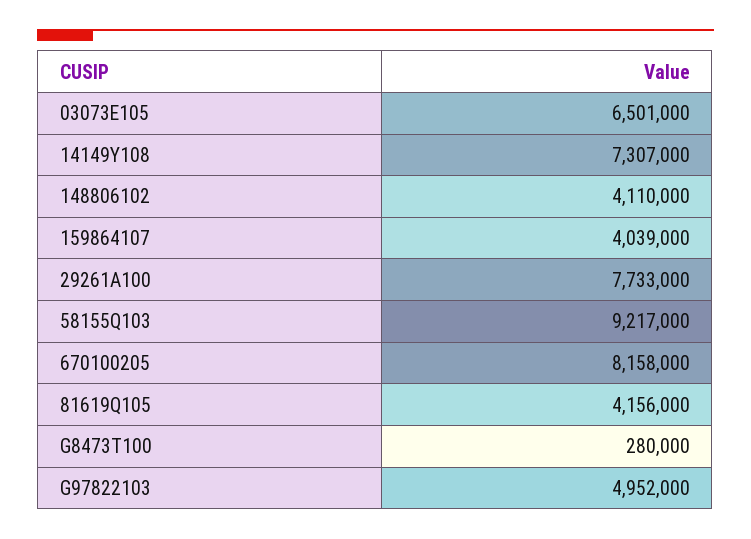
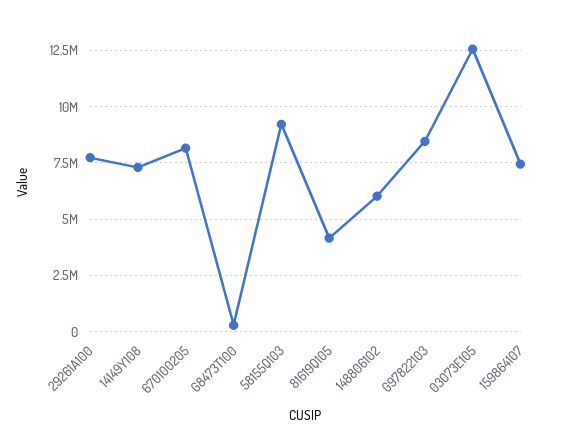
  {
-   "03073E105": 6501000,
+   "03073E105": 12500000,
    "14149Y108": 7307000,
-   "148806102": 4110000,
+   "148806102": 6000000,
-   "159864107": 4039000,
+   "159864107": 7500000,
    "29261A100": 7733000,
    "58155Q103": 9217000,
    "670100205": 8158000,
    "81619Q105": 4156000,
    "G8473T100": 280000,
-   "G97822103": 4952000
+   "G97822103": 8500000
  }

